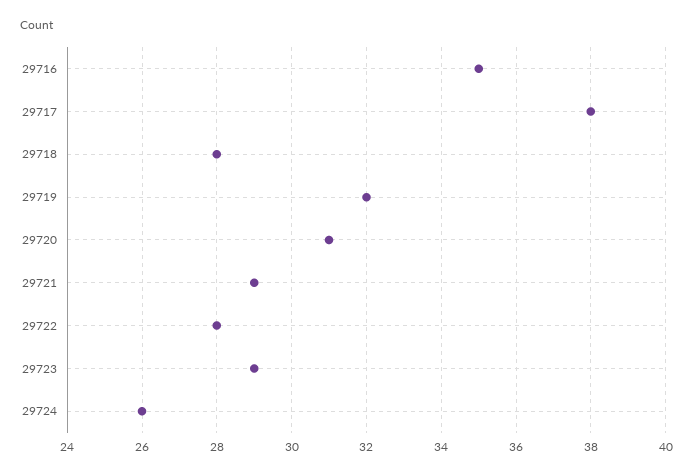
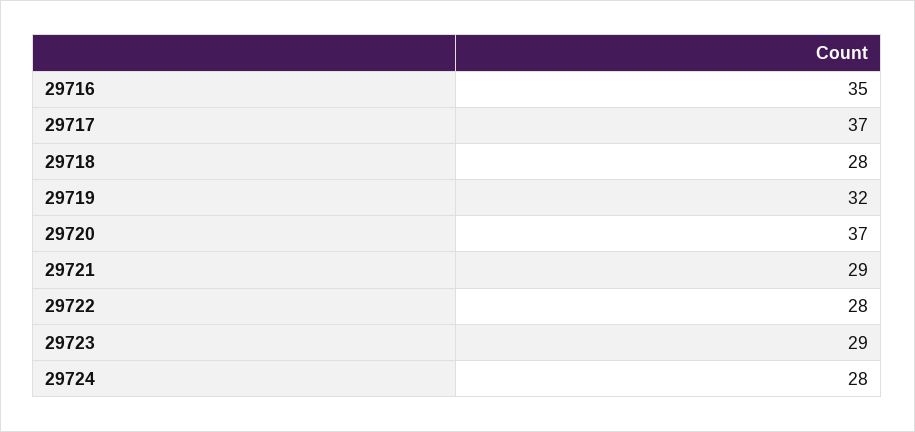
  {
    "29716": 35,
-   "29717": 38,
+   "29717": 37,
    "29718": 28,
    "29719": 32,
-   "29720": 31,
+   "29720": 37,
    "29721": 29,
    "29722": 28,
    "29723": 29,
-   "29724": 26
+   "29724": 28
  }

